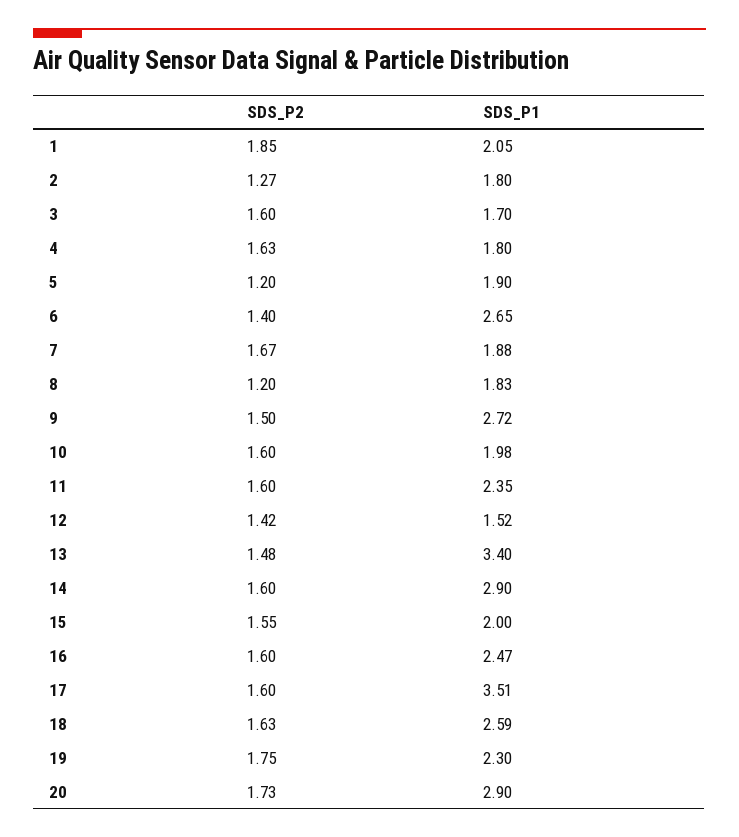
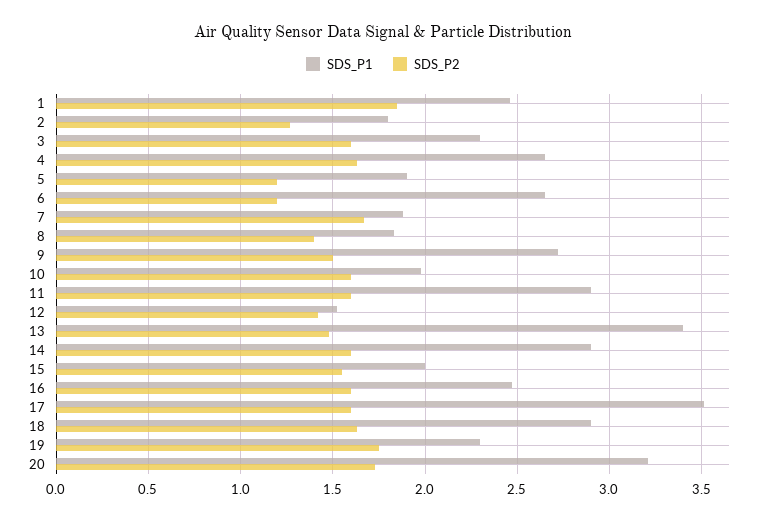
  {
    "SDS_P2": {
      "1": 1.85,
      "2": 1.27,
      "3": 1.6,
      "4": 1.63,
      "5": 1.2,
-     "6": 1.4,
+     "6": 1.2,
      "7": 1.67,
-     "8": 1.2,
+     "8": 1.4,
      "9": 1.5,
      "10": 1.6,
      "11": 1.6,
      "12": 1.42,
      "13": 1.48,
      "14": 1.6,
      "15": 1.55,
      "16": 1.6,
      "17": 1.6,
      "18": 1.63,
      "19": 1.75,
      "20": 1.73
    },
    "SDS_P1": {
-     "1": 2.05,
+     "1": 2.45,
      "2": 1.8,
-     "3": 1.7,
+     "3": 2.3,
-     "4": 1.8,
+     "4": 2.65,
      "5": 1.9,
      "6": 2.65,
      "7": 1.88,
      "8": 1.83,
      "9": 2.72,
      "10": 1.98,
-     "11": 2.35,
+     "11": 2.9,
      "12": 1.52,
      "13": 3.4,
      "14": 2.9,
      "15": 2,
      "16": 2.47,
      "17": 3.51,
-     "18": 2.59,
+     "18": 2.9,
      "19": 2.3,
-     "20": 2.9
+     "20": 3.2
    }
  }

